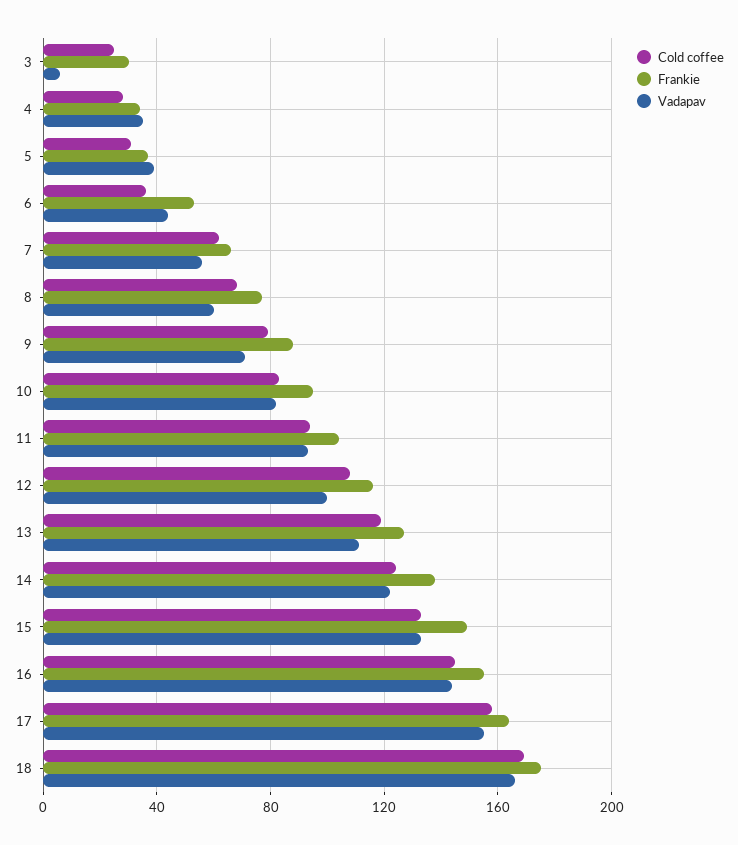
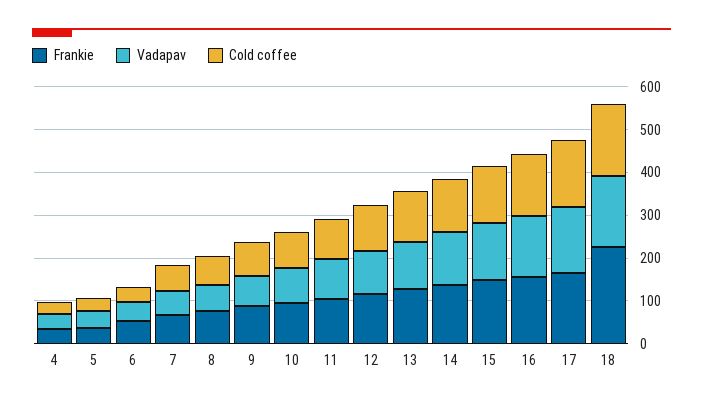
  {
    "Cold coffee": {
-     "3": 25,
      "4": 30,
      "5": 30,
      "6": 35,
      "7": 60,
      "8": 70,
      "9": 80,
      "10": 85,
      "11": 95,
      "12": 110,
      "13": 120,
      "14": 125,
      "15": 135,
      "16": 145,
      "17": 160,
      "18": 170
    },
    "Frankie": {
-     "3": 30,
      "4": 35,
      "5": 35,
      "6": 55,
      "7": 65,
      "8": 75,
      "9": 90,
      "10": 95,
      "11": 105,
      "12": 115,
      "13": 125,
      "14": 140,
      "15": 150,
      "16": 155,
      "17": 165,
-     "18": 175
+     "18": 220
    },
    "Vadapav": {
-     "3": 5,
      "4": 35,
      "5": 40,
      "6": 45,
      "7": 55,
      "8": 60,
      "9": 70,
      "10": 80,
      "11": 95,
      "12": 100,
      "13": 110,
      "14": 120,
      "15": 135,
      "16": 145,
      "17": 155,
      "18": 165
    }
  }

